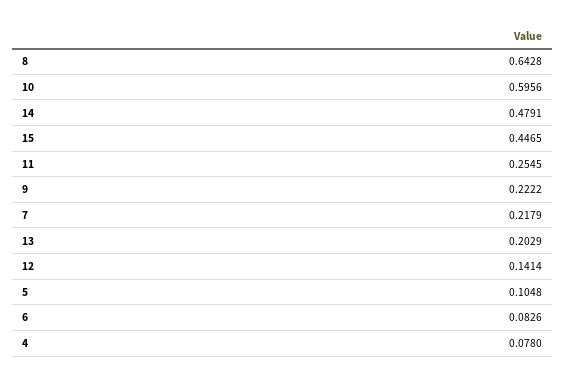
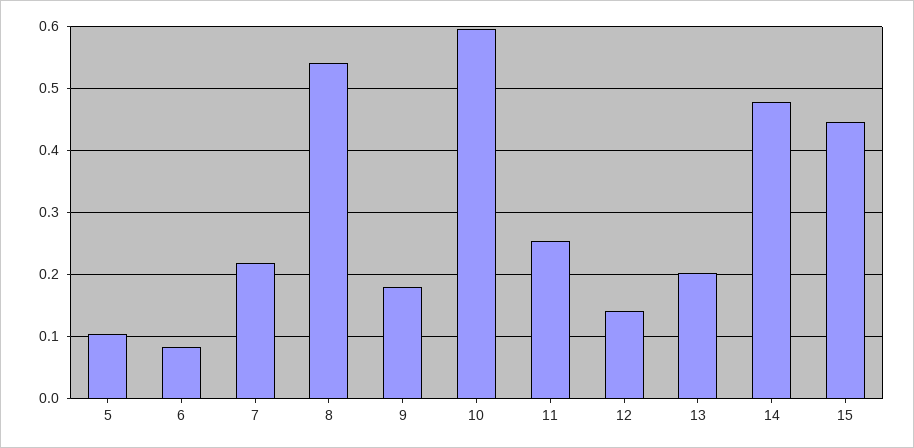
  {
-   "8": 0.6428,
+   "8": 0.54,
    "10": 0.5956,
    "14": 0.4791,
    "15": 0.4465,
    "11": 0.2545,
-   "9": 0.2222,
+   "9": 0.18,
    "7": 0.2179,
    "13": 0.2029,
    "12": 0.1414,
    "5": 0.1048,
-   "6": 0.0826,
+   "6": 0.0826
-   "4": 0.078
  }

